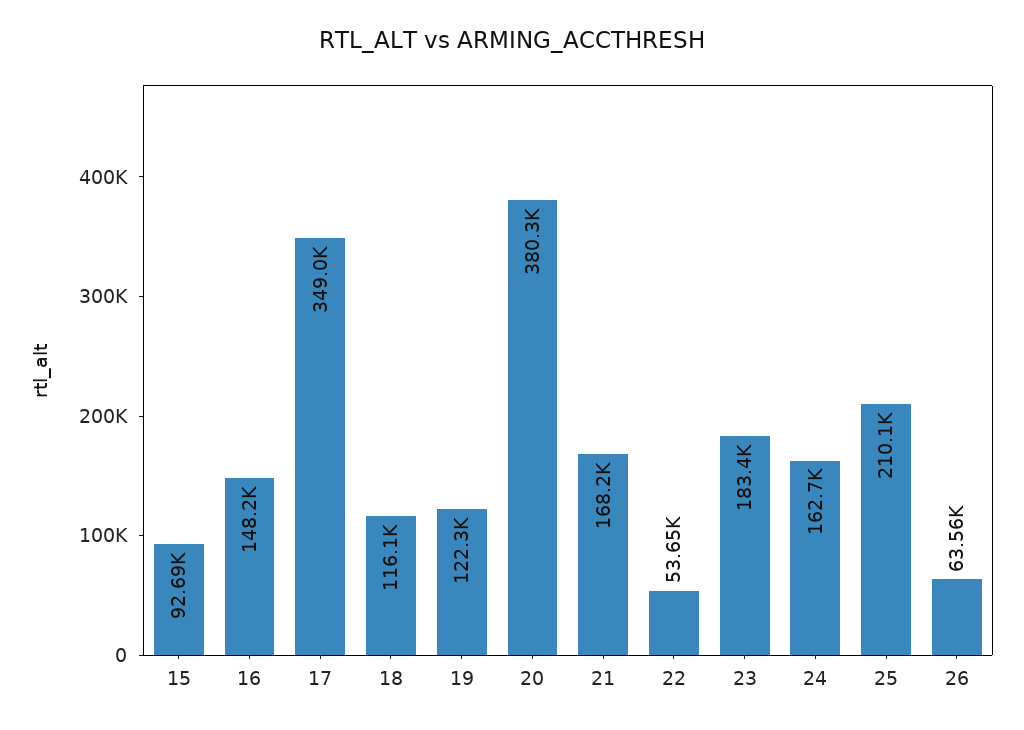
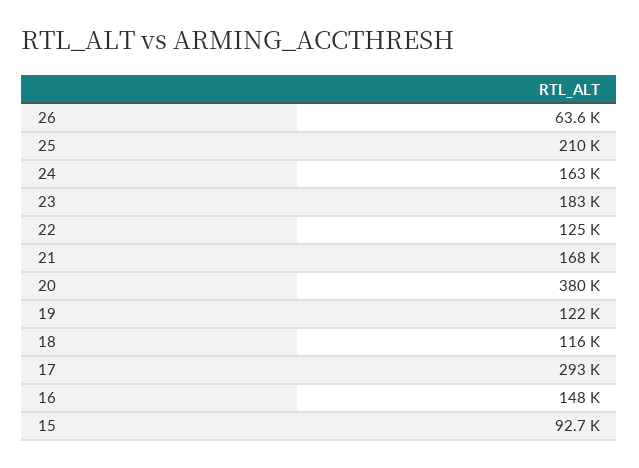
  {
    "15": 92690,
    "16": 148200,
-   "17": 349000,
+   "17": 293000,
    "18": 116100,
    "19": 122300,
    "20": 380300,
    "21": 168200,
-   "22": 53650,
+   "22": 125000,
    "23": 183400,
    "24": 162700,
    "25": 210100,
    "26": 63560
  }

